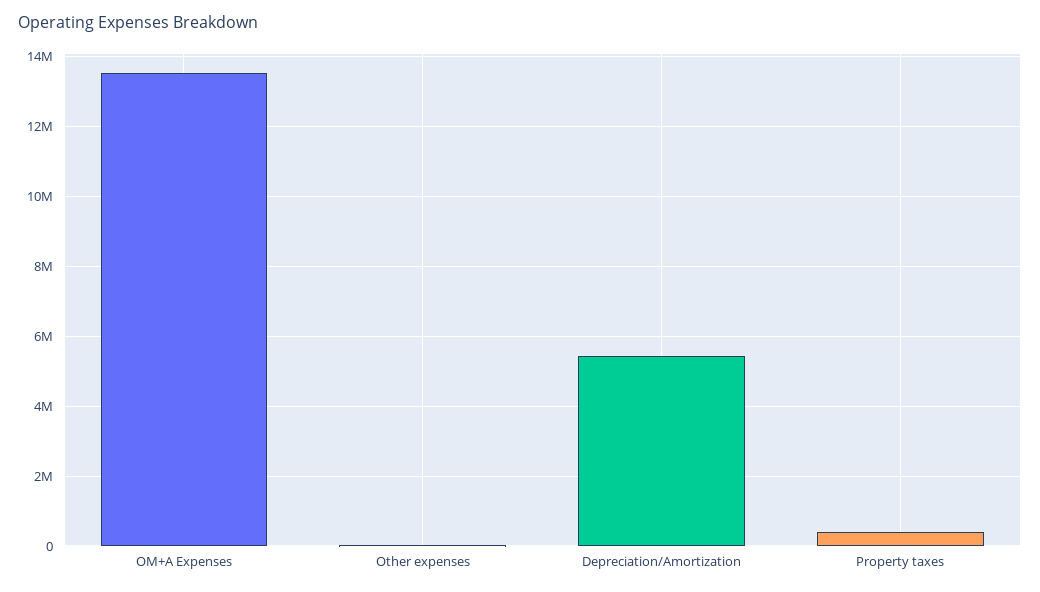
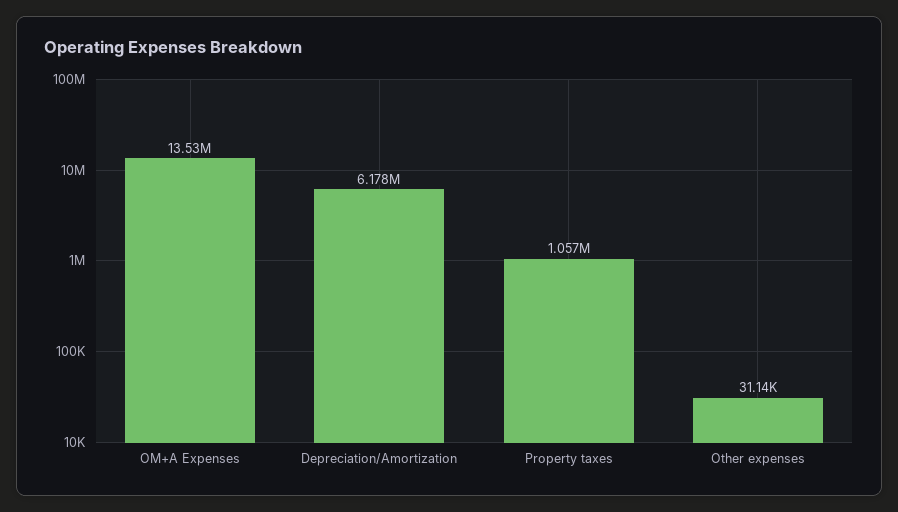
  {
    "OM+A Expenses": 13530000,
    "Other expenses": 31140,
-   "Depreciation/Amortization": 5400000,
+   "Depreciation/Amortization": 6178000,
-   "Property taxes": 400000
+   "Property taxes": 1057000
  }

